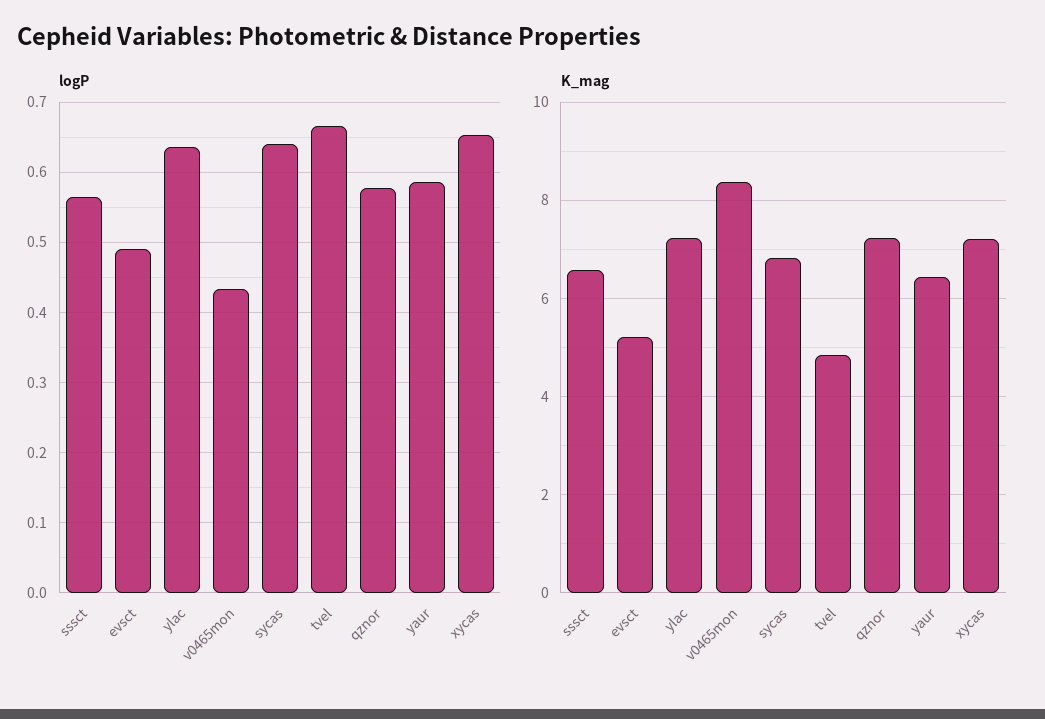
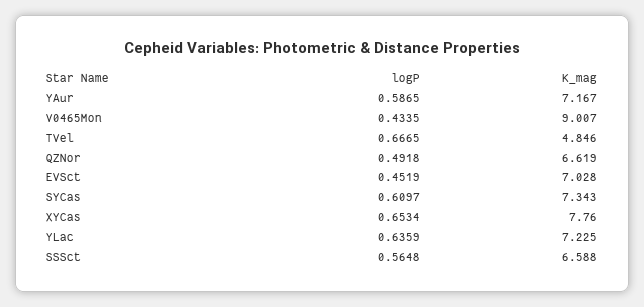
  {
    "logP": {
      "sssct": 0.5648,
-     "evsct": 0.49,
+     "evsct": 0.4519,
      "ylac": 0.6359,
      "v0465mon": 0.4335,
-     "sycas": 0.64,
+     "sycas": 0.6097,
      "tvel": 0.6665,
-     "qznor": 0.58,
+     "qznor": 0.4918,
      "yaur": 0.5865,
      "xycas": 0.6534
    },
    "K_mag": {
      "sssct": 6.588,
-     "evsct": 5.2,
+     "evsct": 7.028,
      "ylac": 7.225,
-     "v0465mon": 8.4,
+     "v0465mon": 9.007,
-     "sycas": 6.8,
+     "sycas": 7.343,
      "tvel": 4.846,
-     "qznor": 7.2,
+     "qznor": 6.619,
-     "yaur": 6.4,
+     "yaur": 7.167,
-     "xycas": 7.2
+     "xycas": 7.76
    }
  }

